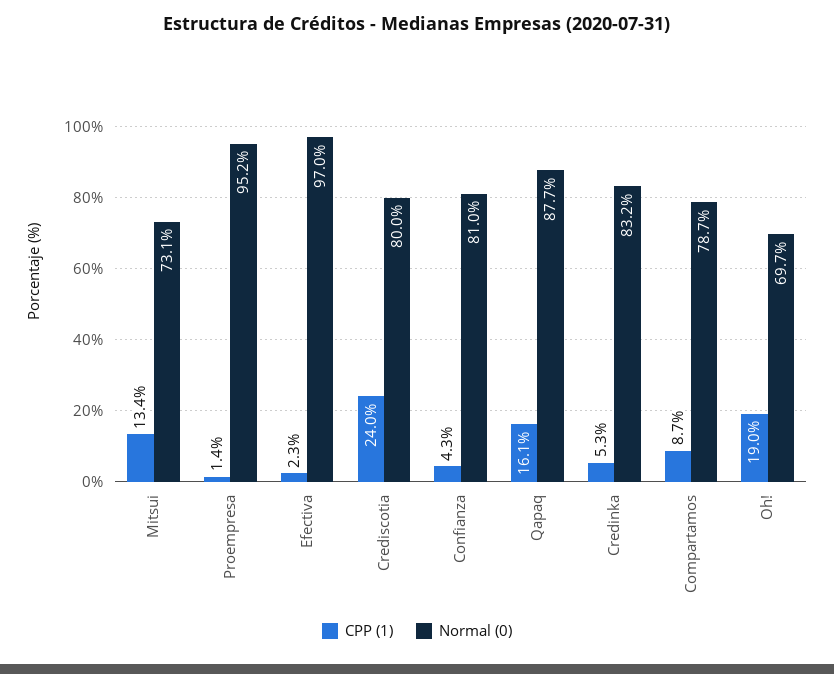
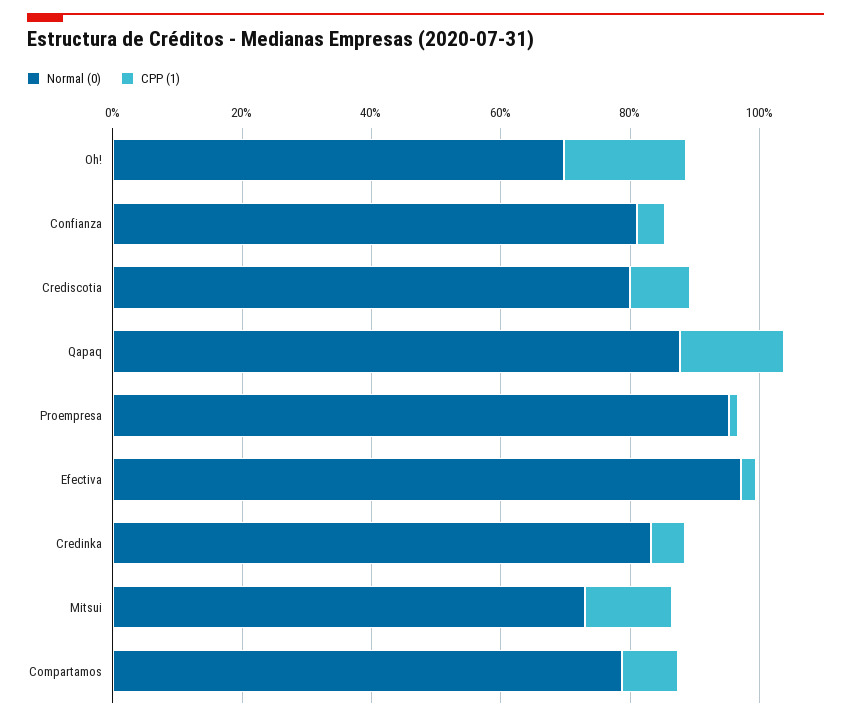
  {
    "CPP (1)": {
      "Mitsui": 13.4,
      "Proempresa": 1.4,
      "Efectiva": 2.3,
-     "Crediscotia": 24,
+     "Crediscotia": 10,
      "Confianza": 4.3,
      "Qapaq": 16.1,
      "Credinka": 5.3,
      "Compartamos": 8.7,
      "Oh!": 19
    },
    "Normal (0)": {
      "Mitsui": 73.1,
      "Proempresa": 95.2,
      "Efectiva": 97,
      "Crediscotia": 80,
      "Confianza": 81,
      "Qapaq": 87.7,
      "Credinka": 83.2,
      "Compartamos": 78.7,
      "Oh!": 69.7
    }
  }

